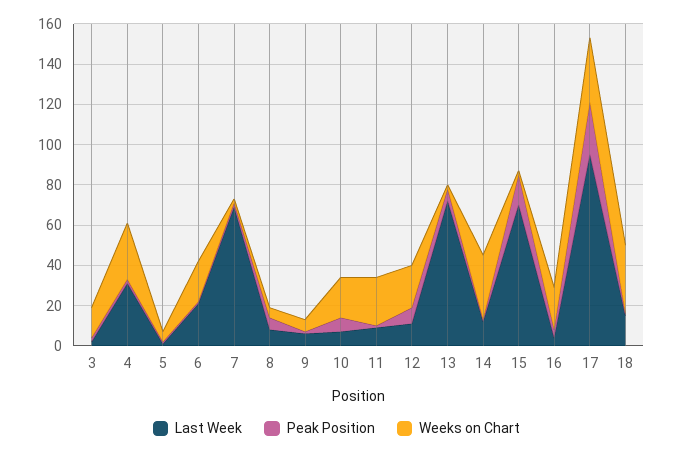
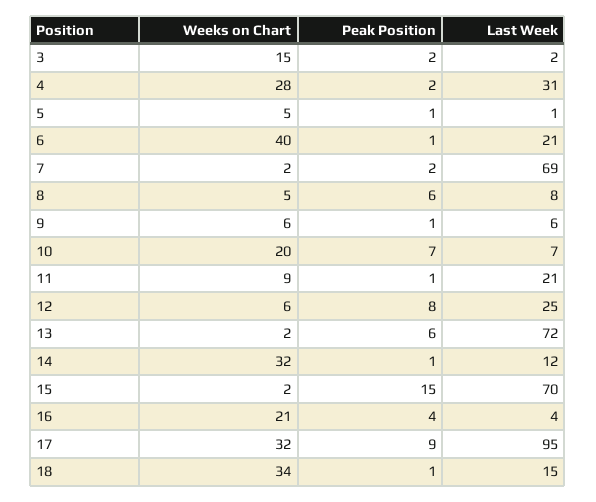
  {
    "Last Week": {
      "3": 2,
      "4": 31,
      "5": 1,
      "6": 21,
      "7": 69,
      "8": 8,
      "9": 6,
      "10": 7,
-     "11": 10,
+     "11": 21,
-     "12": 10,
+     "12": 25,
      "13": 72,
      "14": 12,
      "15": 70,
      "16": 4,
      "17": 95,
      "18": 15
    },
    "Peak Position": {
      "3": 2,
      "4": 2,
      "5": 1,
      "6": 1,
      "7": 2,
      "8": 6,
      "9": 1,
      "10": 7,
      "11": 1,
      "12": 8,
      "13": 6,
      "14": 1,
      "15": 15,
      "16": 4,
-     "17": 25,
+     "17": 9,
      "18": 1
    },
    "Weeks on Chart": {
      "3": 15,
      "4": 28,
      "5": 5,
-     "6": 20,
+     "6": 40,
      "7": 2,
      "8": 5,
      "9": 6,
      "10": 20,
-     "11": 25,
+     "11": 9,
-     "12": 20,
+     "12": 6,
      "13": 2,
      "14": 32,
      "15": 2,
      "16": 21,
      "17": 32,
      "18": 34
    }
  }

